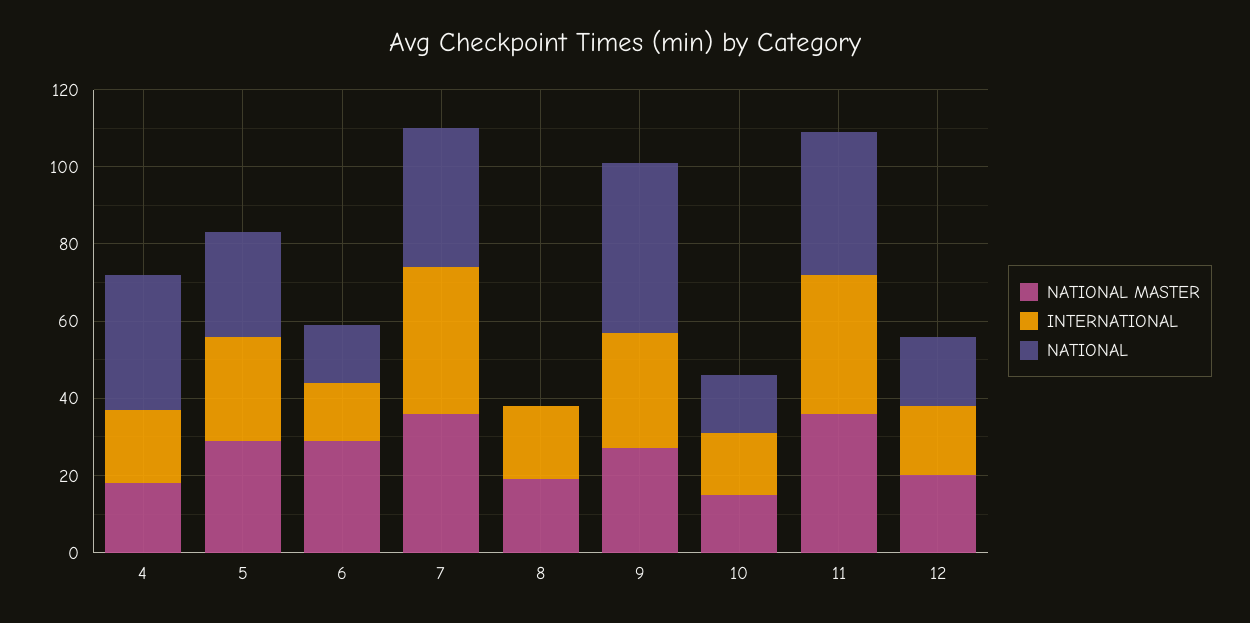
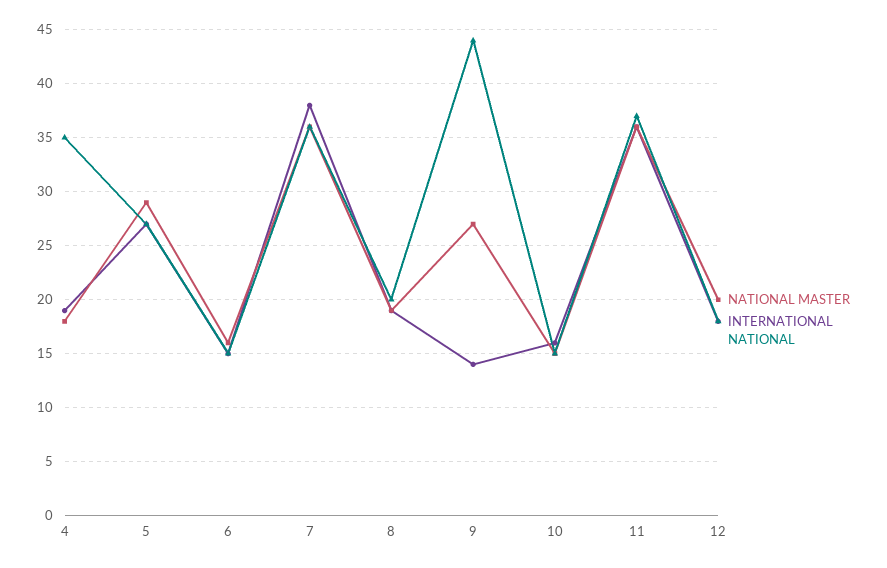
  {
    "NATIONAL MASTER": {
      "4": 18,
      "5": 29,
-     "6": 30,
+     "6": 16,
      "7": 36,
      "8": 19,
      "9": 27,
      "10": 15,
      "11": 36,
      "12": 20
    },
    "INTERNATIONAL": {
      "4": 19,
      "5": 27,
      "6": 15,
      "7": 38,
      "8": 19,
-     "9": 30,
+     "9": 14,
      "10": 16,
      "11": 36,
      "12": 18
    },
    "NATIONAL": {
      "4": 35,
      "5": 27,
      "6": 15,
      "7": 36,
-     "8": 0,
+     "8": 20,
      "9": 44,
      "10": 15,
      "11": 37,
      "12": 18
    }
  }

